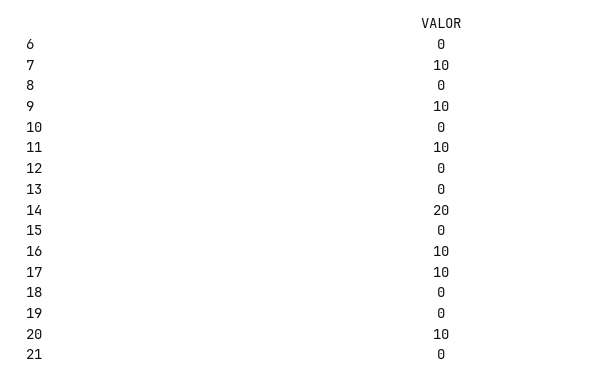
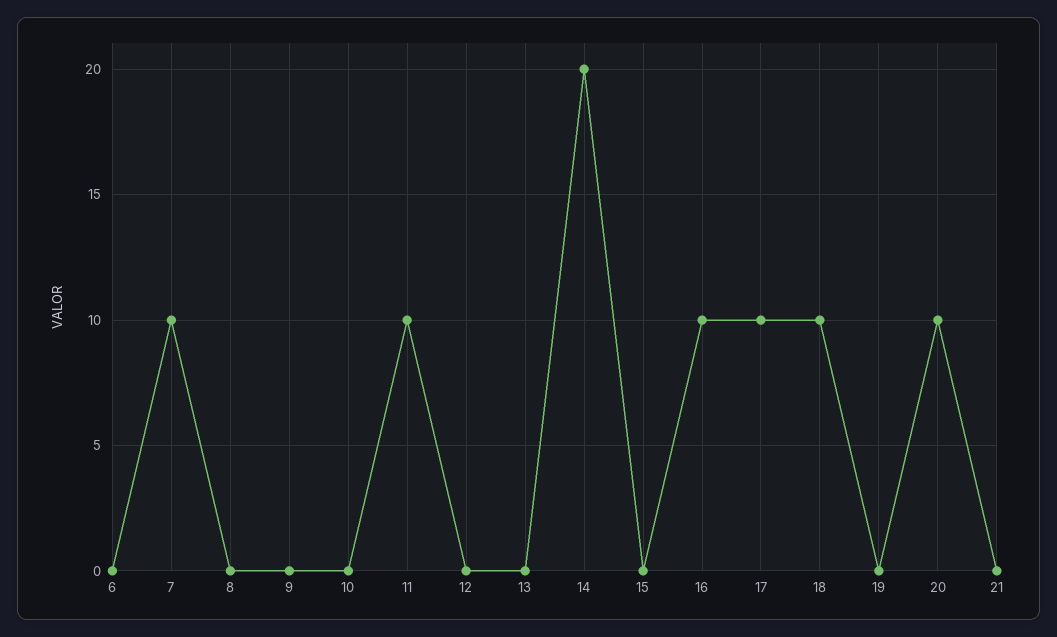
  {
    "6": 0,
    "7": 10,
    "8": 0,
-   "9": 10,
+   "9": 0,
    "10": 0,
    "11": 10,
    "12": 0,
    "13": 0,
    "14": 20,
    "15": 0,
    "16": 10,
    "17": 10,
-   "18": 0,
+   "18": 10,
    "19": 0,
    "20": 10,
    "21": 0
  }

